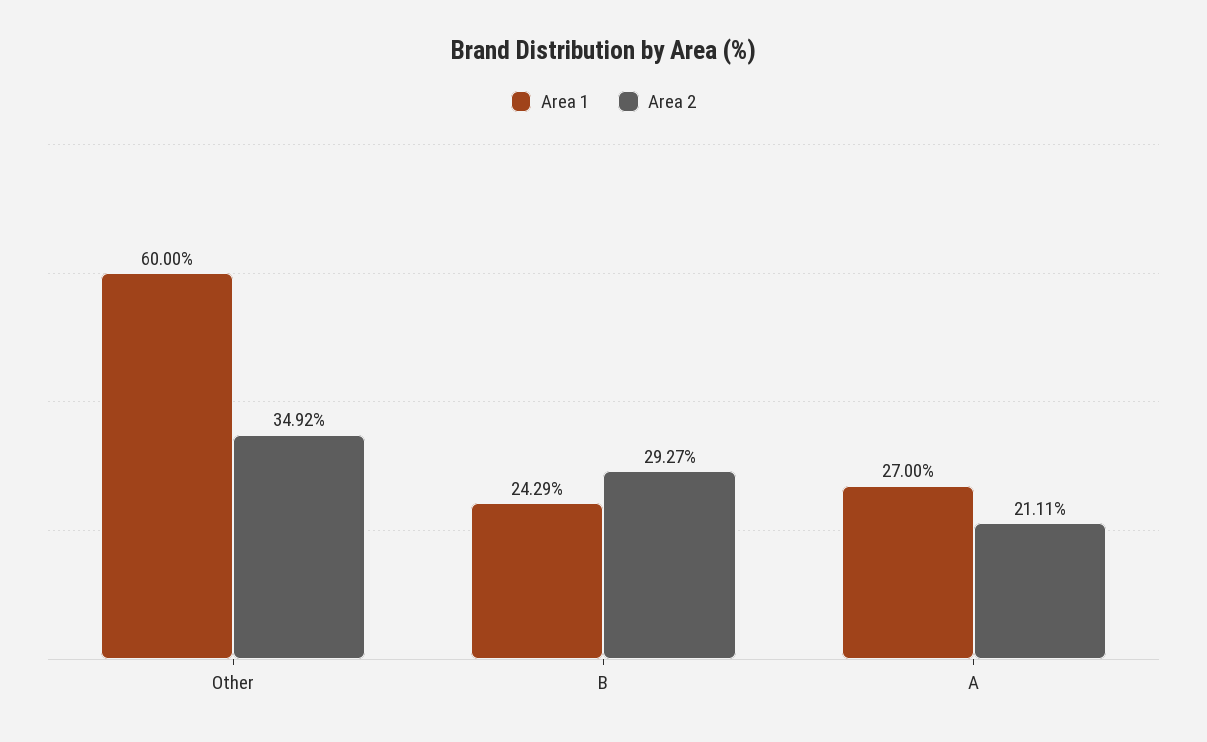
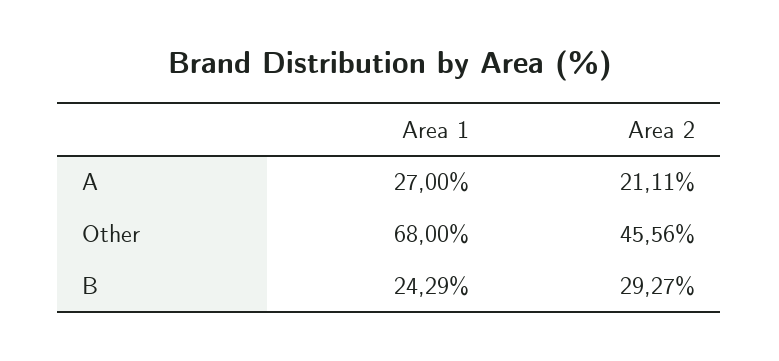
  {
    "Area 1": {
-     "Other": 60,
+     "Other": 68,
      "B": 24.29,
      "A": 27
    },
    "Area 2": {
-     "Other": 34.92,
+     "Other": 45.56,
      "B": 29.27,
      "A": 21.11
    }
  }

